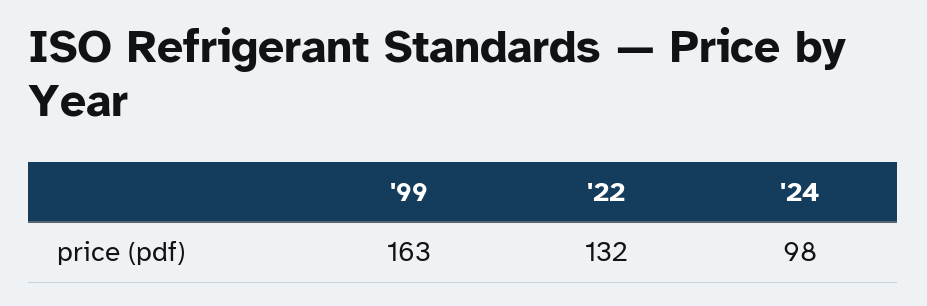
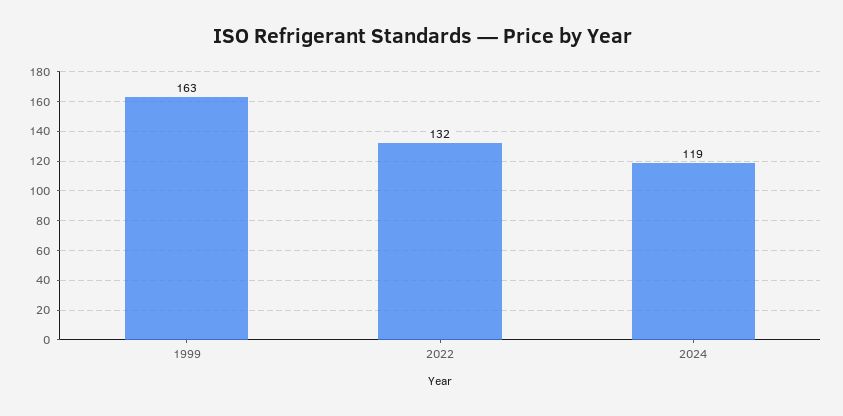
  {
    "'99": 163,
    "'22": 132,
-   "'24": 98
+   "'24": 119
  }

